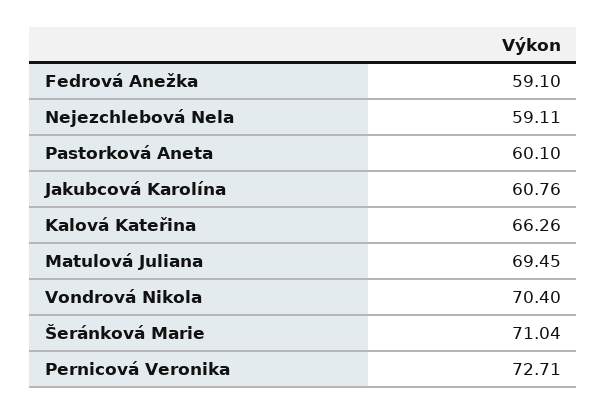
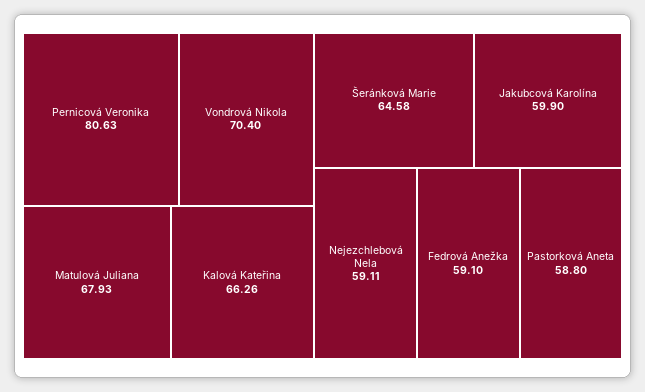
  {
    "Fedrová Anežka": 59.1,
    "Nejezchlebová Nela": 59.11,
-   "Pastorková Aneta": 60.1,
+   "Pastorková Aneta": 58.8,
-   "Jakubcová Karolína": 60.76,
+   "Jakubcová Karolína": 59.9,
    "Kalová Kateřina": 66.26,
-   "Matulová Juliana": 69.45,
+   "Matulová Juliana": 67.93,
    "Vondrová Nikola": 70.4,
-   "Šeránková Marie": 71.04,
+   "Šeránková Marie": 64.58,
-   "Pernicová Veronika": 72.71
+   "Pernicová Veronika": 80.63
  }

